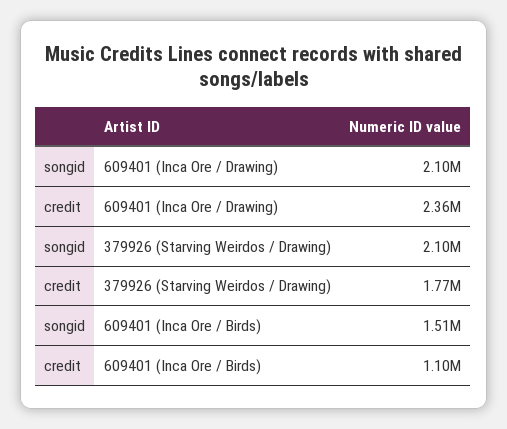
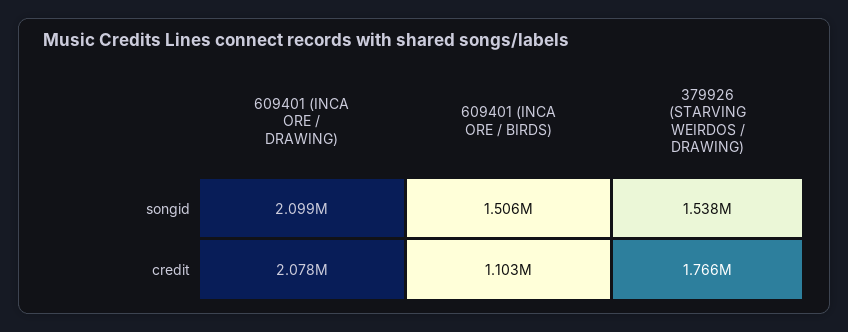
  {
    "songid": {
      "609401 (Inca Ore / Drawing)": 2099000,
-     "379926 (Starving Weirdos / Drawing)": 2100000,
+     "379926 (Starving Weirdos / Drawing)": 1538000,
      "609401 (Inca Ore / Birds)": 1506000
    },
    "credit": {
-     "609401 (Inca Ore / Drawing)": 2360000,
+     "609401 (Inca Ore / Drawing)": 2078000,
      "379926 (Starving Weirdos / Drawing)": 1766000,
      "609401 (Inca Ore / Birds)": 1103000
    }
  }

